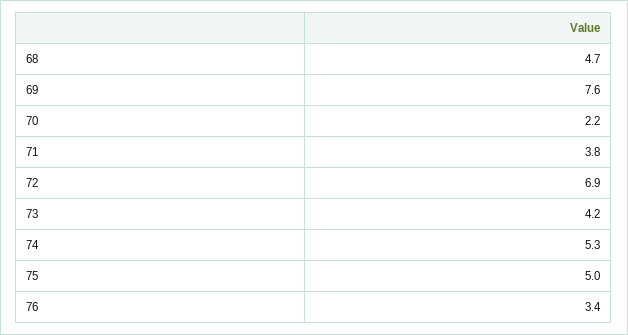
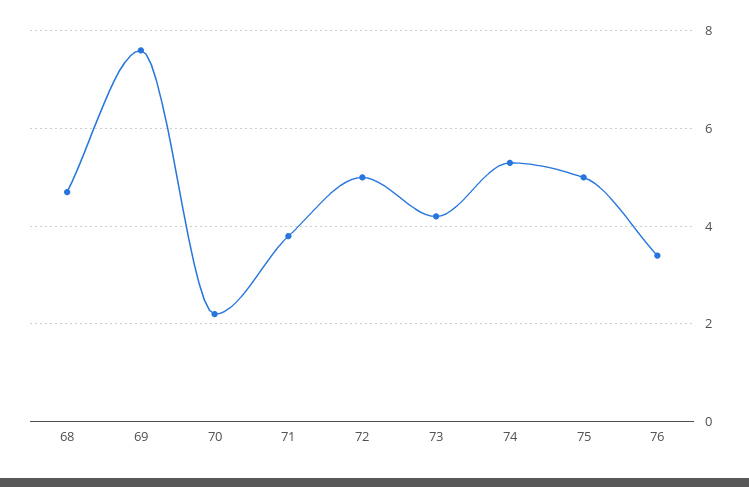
  {
    "68": 4.7,
    "69": 7.6,
    "70": 2.2,
    "71": 3.8,
-   "72": 6.9,
+   "72": 5,
    "73": 4.2,
    "74": 5.3,
    "75": 5,
    "76": 3.4
  }

